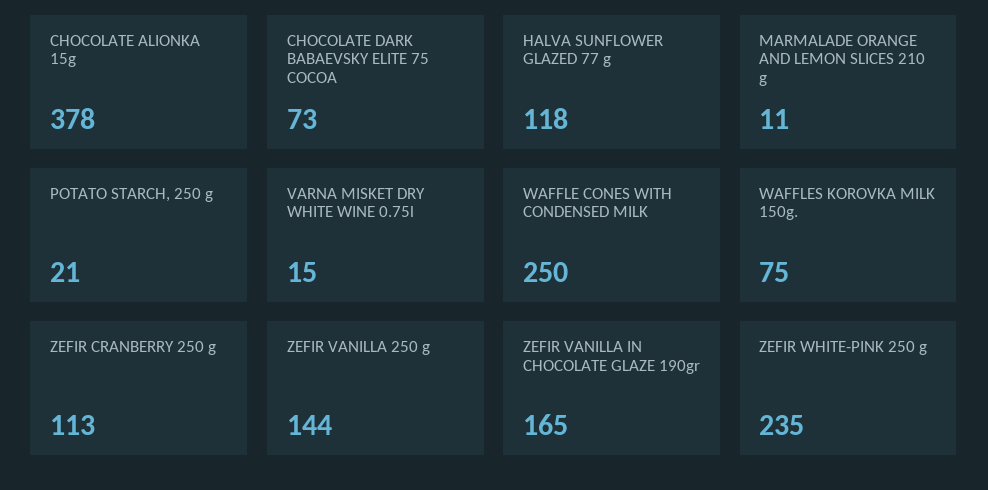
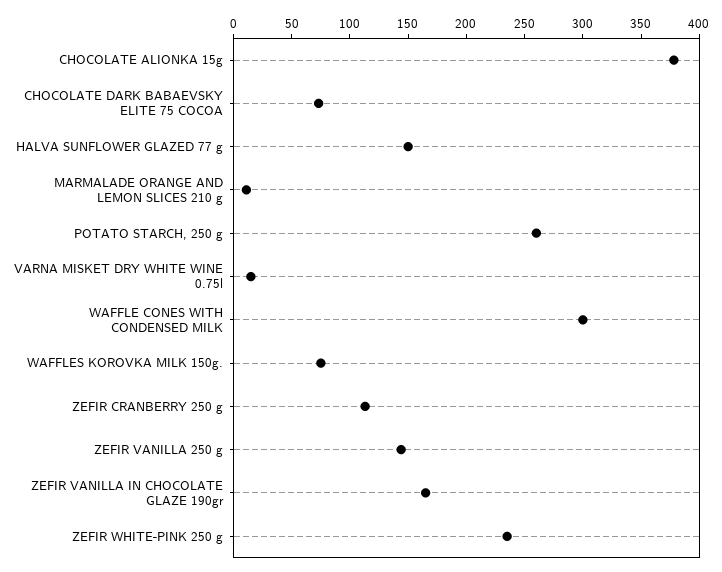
  {
    "CHOCOLATE ALIONKA 15g": 378,
    "CHOCOLATE DARK BABAEVSKY ELITE 75 COCOA": 73,
-   "HALVA SUNFLOWER GLAZED 77 g": 118,
+   "HALVA SUNFLOWER GLAZED 77 g": 150,
    "MARMALADE ORANGE AND LEMON SLICES 210 g": 11,
-   "POTATO STARCH, 250 g": 21,
+   "POTATO STARCH, 250 g": 260,
    "VARNA MISKET DRY WHITE WINE 0.75l": 15,
-   "WAFFLE CONES WITH CONDENSED MILK": 250,
+   "WAFFLE CONES WITH CONDENSED MILK": 300,
    "WAFFLES KOROVKA MILK 150g.": 75,
    "ZEFIR CRANBERRY 250 g": 113,
    "ZEFIR VANILLA 250 g": 144,
    "ZEFIR VANILLA IN CHOCOLATE GLAZE 190gr": 165,
    "ZEFIR WHITE-PINK 250 g": 235
  }

